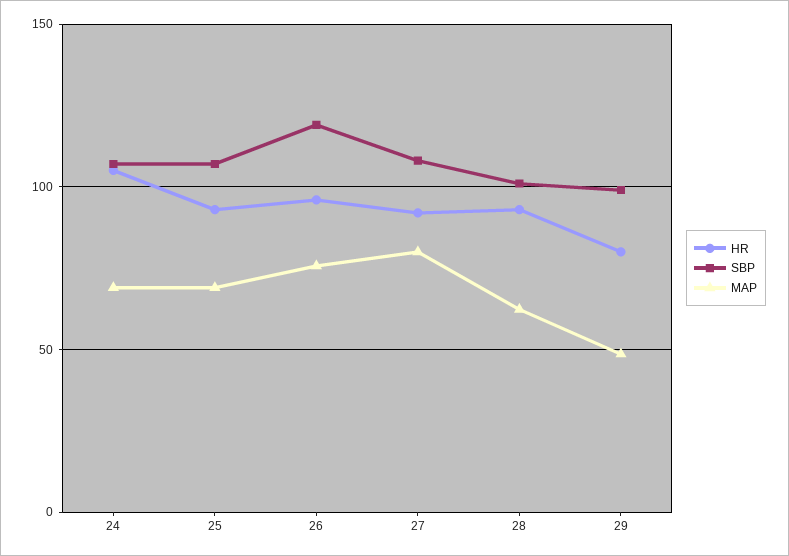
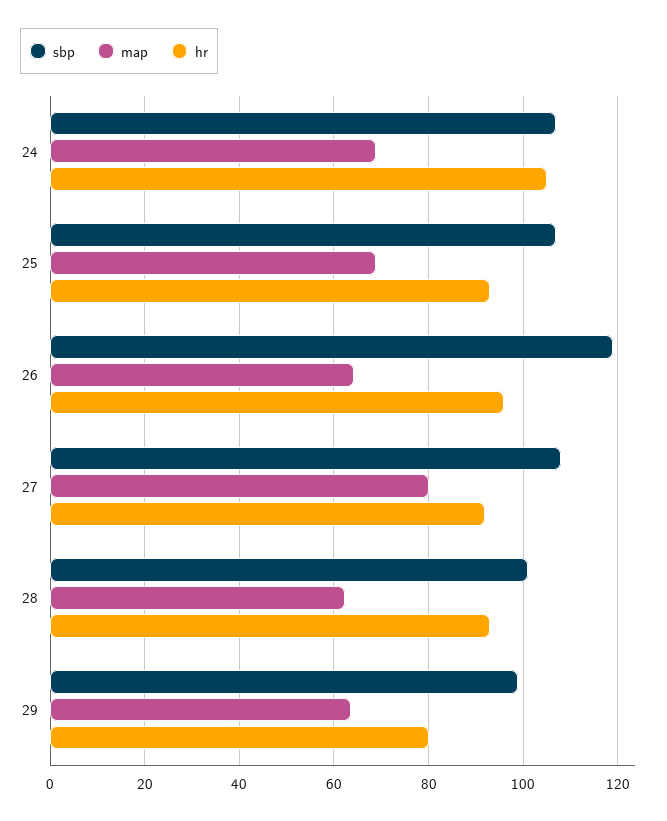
  {
    "HR": {
      "24": 106,
      "25": 94,
      "26": 96,
      "27": 92,
      "28": 94,
      "29": 80
    },
    "SBP": {
      "24": 108,
      "25": 108,
      "26": 120,
      "27": 108,
      "28": 102,
      "29": 100
    },
    "MAP": {
      "24": 70,
      "25": 70,
-     "26": 75,
+     "26": 64,
      "27": 80,
      "28": 62,
-     "29": 50
+     "29": 64
    }
  }

